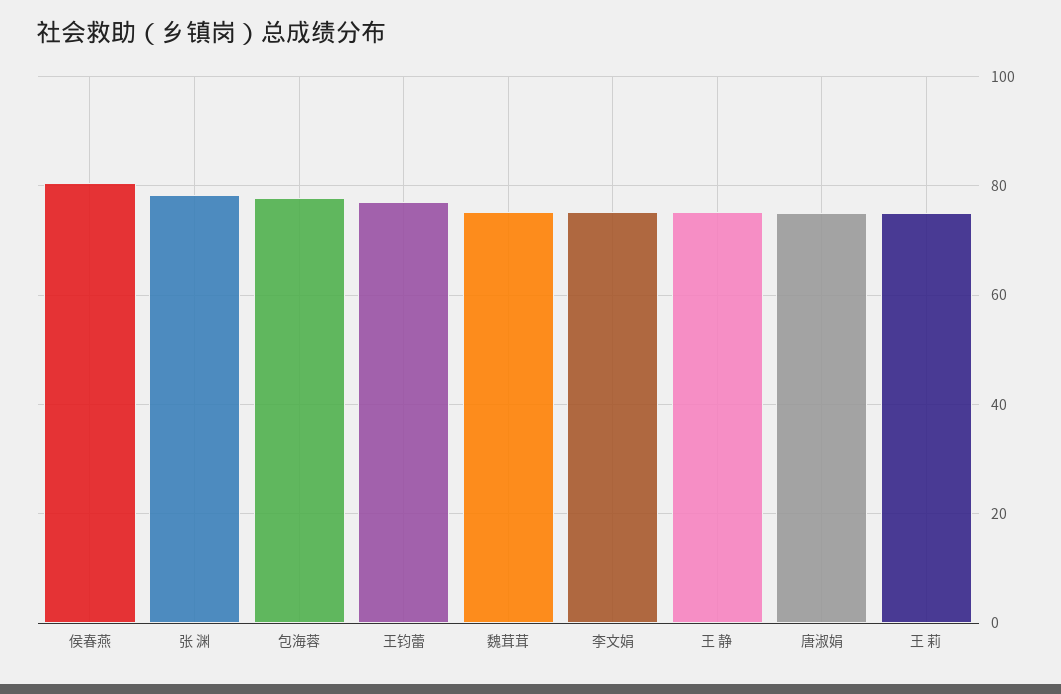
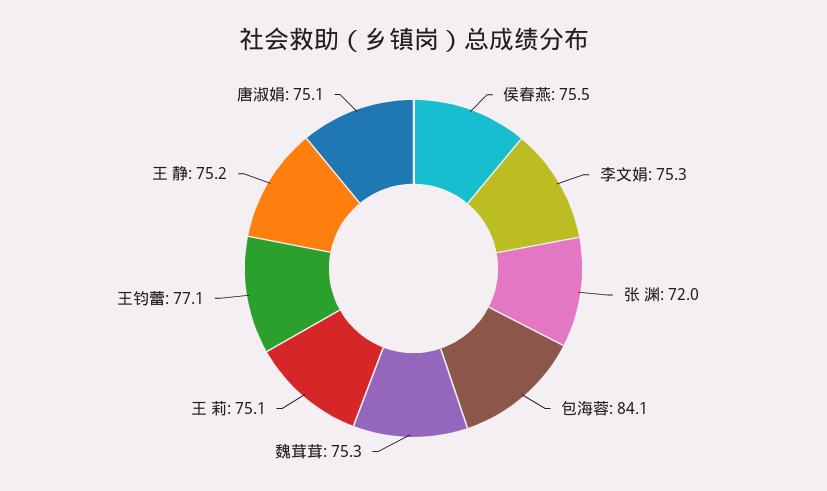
  {
-   "侯春燕": 80,
+   "侯春燕": 75.5,
-   "张 渊": 78,
+   "张 渊": 72,
-   "包海蓉": 78,
+   "包海蓉": 84.1,
    "王钧蕾": 77.1,
    "魏茸茸": 75.3,
    "李文娟": 75.3,
    "王 静": 75.2,
    "唐淑娟": 75.1,
    "王 莉": 75.1
  }

